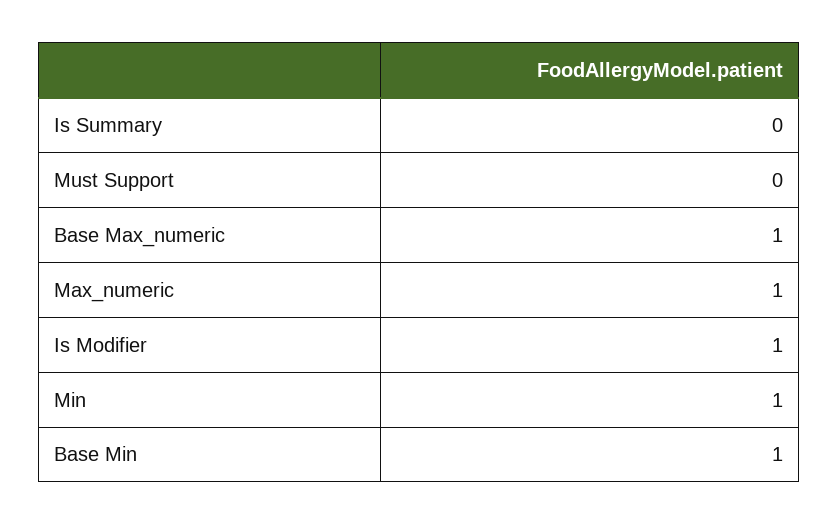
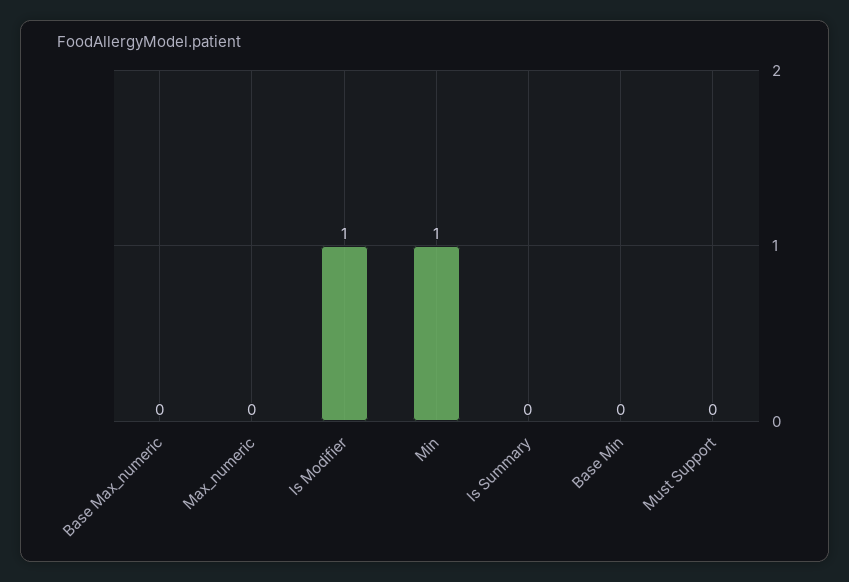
  {
    "Is Summary": 0,
    "Must Support": 0,
-   "Base Max_numeric": 1,
+   "Base Max_numeric": 0,
-   "Max_numeric": 1,
+   "Max_numeric": 0,
    "Is Modifier": 1,
    "Min": 1,
-   "Base Min": 1
+   "Base Min": 0
  }

